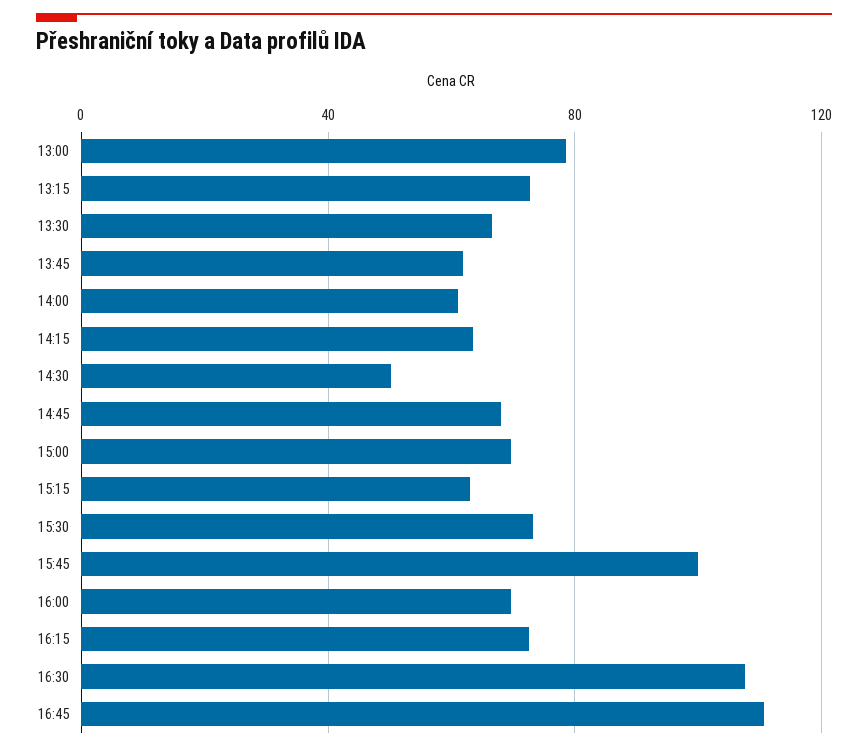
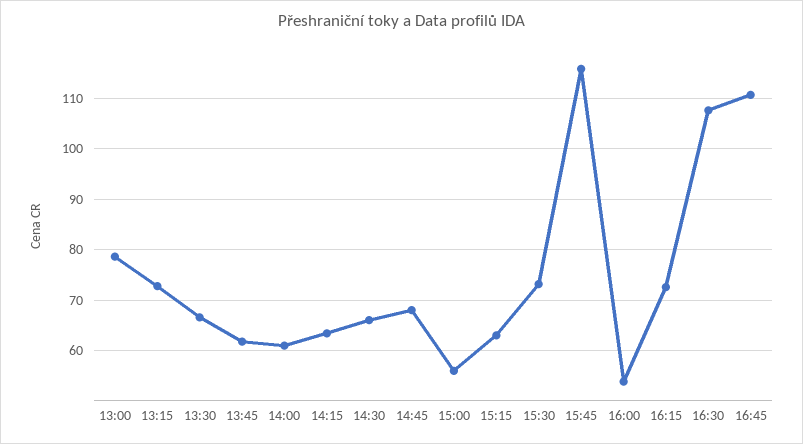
  {
    "13:00": 78,
    "13:15": 72,
    "13:30": 66,
    "13:45": 62,
    "14:00": 62,
    "14:15": 64,
-   "14:30": 50,
+   "14:30": 66,
    "14:45": 68,
-   "15:00": 70,
+   "15:00": 56,
    "15:15": 64,
    "15:30": 74,
-   "15:45": 100,
+   "15:45": 116,
-   "16:00": 70,
+   "16:00": 54,
    "16:15": 72,
    "16:30": 108,
    "16:45": 110
  }

